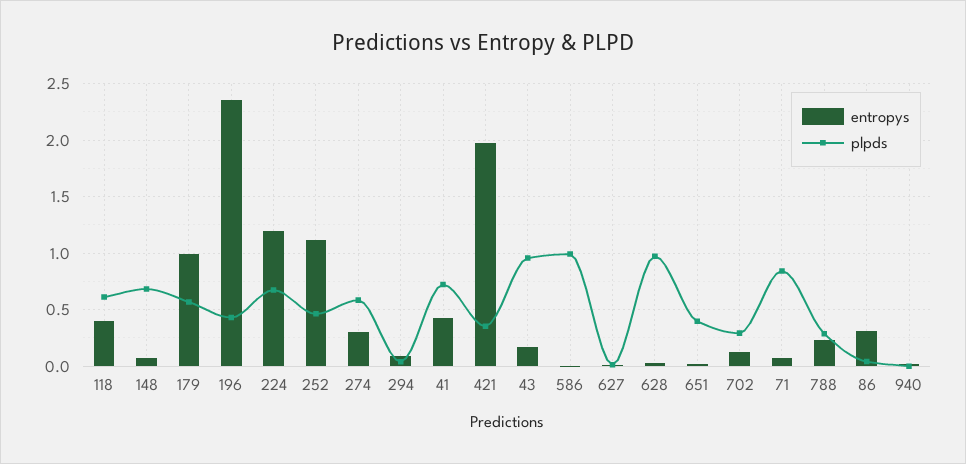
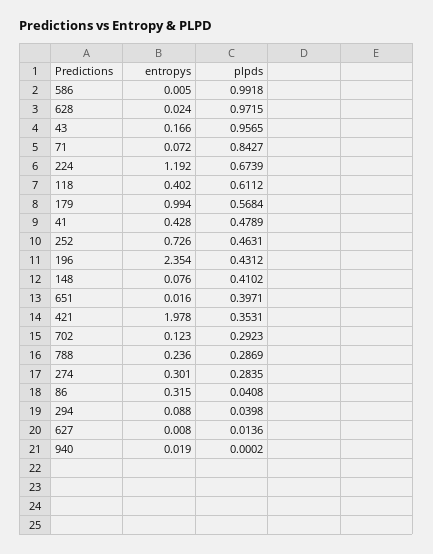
  {
    "entropys": {
      "118": 0.402,
      "148": 0.076,
      "179": 0.994,
      "196": 2.354,
      "224": 1.192,
-     "252": 1.1,
+     "252": 0.726,
      "274": 0.301,
      "294": 0.088,
      "41": 0.428,
      "421": 1.978,
      "43": 0.166,
      "586": 0.005,
      "627": 0.008,
      "628": 0.024,
      "651": 0.016,
      "702": 0.123,
      "71": 0.072,
      "788": 0.236,
      "86": 0.315,
      "940": 0.019
    },
    "plpds": {
      "118": 0.6112,
-     "148": 0.7,
+     "148": 0.4102,
      "179": 0.5684,
      "196": 0.4312,
      "224": 0.6739,
      "252": 0.4631,
-     "274": 0.6,
+     "274": 0.2835,
      "294": 0.0398,
-     "41": 0.7,
+     "41": 0.4789,
      "421": 0.3531,
      "43": 0.9565,
      "586": 0.9918,
      "627": 0.0136,
      "628": 0.9715,
      "651": 0.3971,
      "702": 0.2923,
      "71": 0.8427,
      "788": 0.2869,
      "86": 0.0408,
      "940": 0.0002
    }
  }

